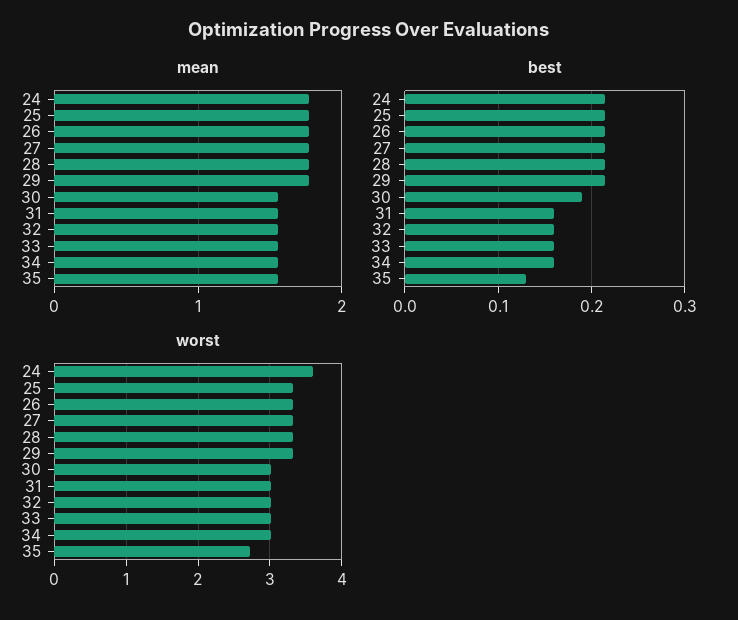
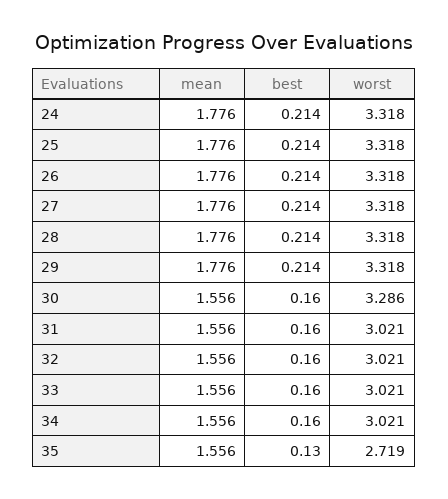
  {
    "mean": {
      "24": 1.776,
      "25": 1.776,
      "26": 1.776,
      "27": 1.776,
      "28": 1.776,
      "29": 1.776,
      "30": 1.556,
      "31": 1.556,
      "32": 1.556,
      "33": 1.556,
      "34": 1.556,
      "35": 1.556
    },
    "best": {
      "24": 0.214,
      "25": 0.214,
      "26": 0.214,
      "27": 0.214,
      "28": 0.214,
      "29": 0.214,
-     "30": 0.19,
+     "30": 0.16,
      "31": 0.16,
      "32": 0.16,
      "33": 0.16,
      "34": 0.16,
      "35": 0.13
    },
    "worst": {
-     "24": 3.6,
+     "24": 3.318,
      "25": 3.318,
      "26": 3.318,
      "27": 3.318,
      "28": 3.318,
      "29": 3.318,
-     "30": 3,
+     "30": 3.286,
      "31": 3.021,
      "32": 3.021,
      "33": 3.021,
      "34": 3.021,
      "35": 2.719
    }
  }

